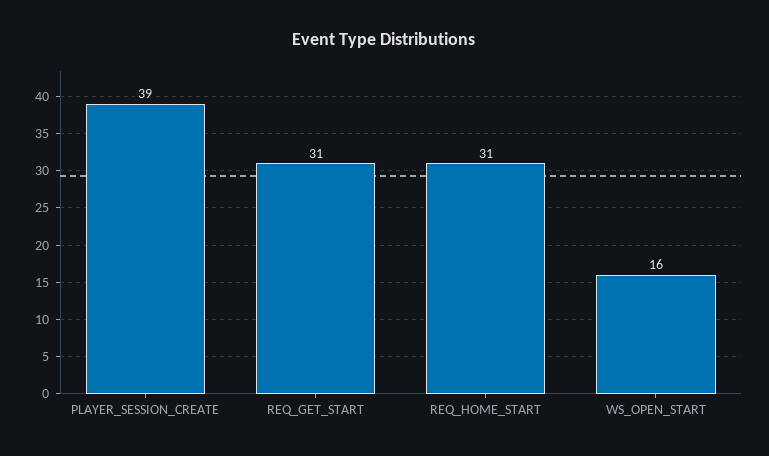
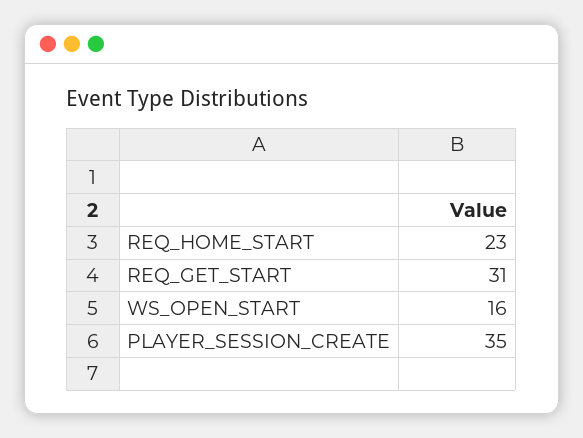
  {
-   "PLAYER_SESSION_CREATE": 39,
+   "PLAYER_SESSION_CREATE": 35,
    "REQ_GET_START": 31,
-   "REQ_HOME_START": 31,
+   "REQ_HOME_START": 23,
    "WS_OPEN_START": 16
  }

